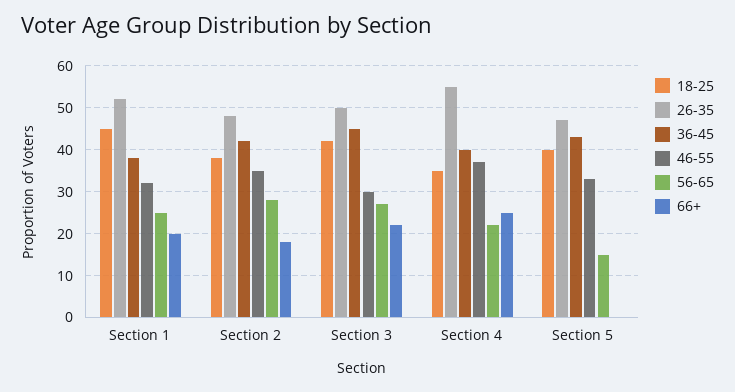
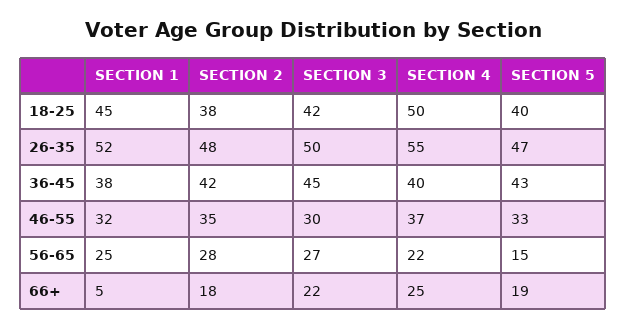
  {
    "18-25": {
      "Section 1": 45,
      "Section 2": 38,
      "Section 3": 42,
-     "Section 4": 35,
+     "Section 4": 50,
      "Section 5": 40
    },
    "26-35": {
      "Section 1": 52,
      "Section 2": 48,
      "Section 3": 50,
      "Section 4": 55,
      "Section 5": 47
    },
    "36-45": {
      "Section 1": 38,
      "Section 2": 42,
      "Section 3": 45,
      "Section 4": 40,
      "Section 5": 43
    },
    "46-55": {
      "Section 1": 32,
      "Section 2": 35,
      "Section 3": 30,
      "Section 4": 37,
      "Section 5": 33
    },
    "56-65": {
      "Section 1": 25,
      "Section 2": 28,
      "Section 3": 27,
      "Section 4": 22,
      "Section 5": 15
    },
    "66+": {
-     "Section 1": 20,
+     "Section 1": 5,
      "Section 2": 18,
      "Section 3": 22,
      "Section 4": 25,
-     "Section 5": 0
+     "Section 5": 19
    }
  }

